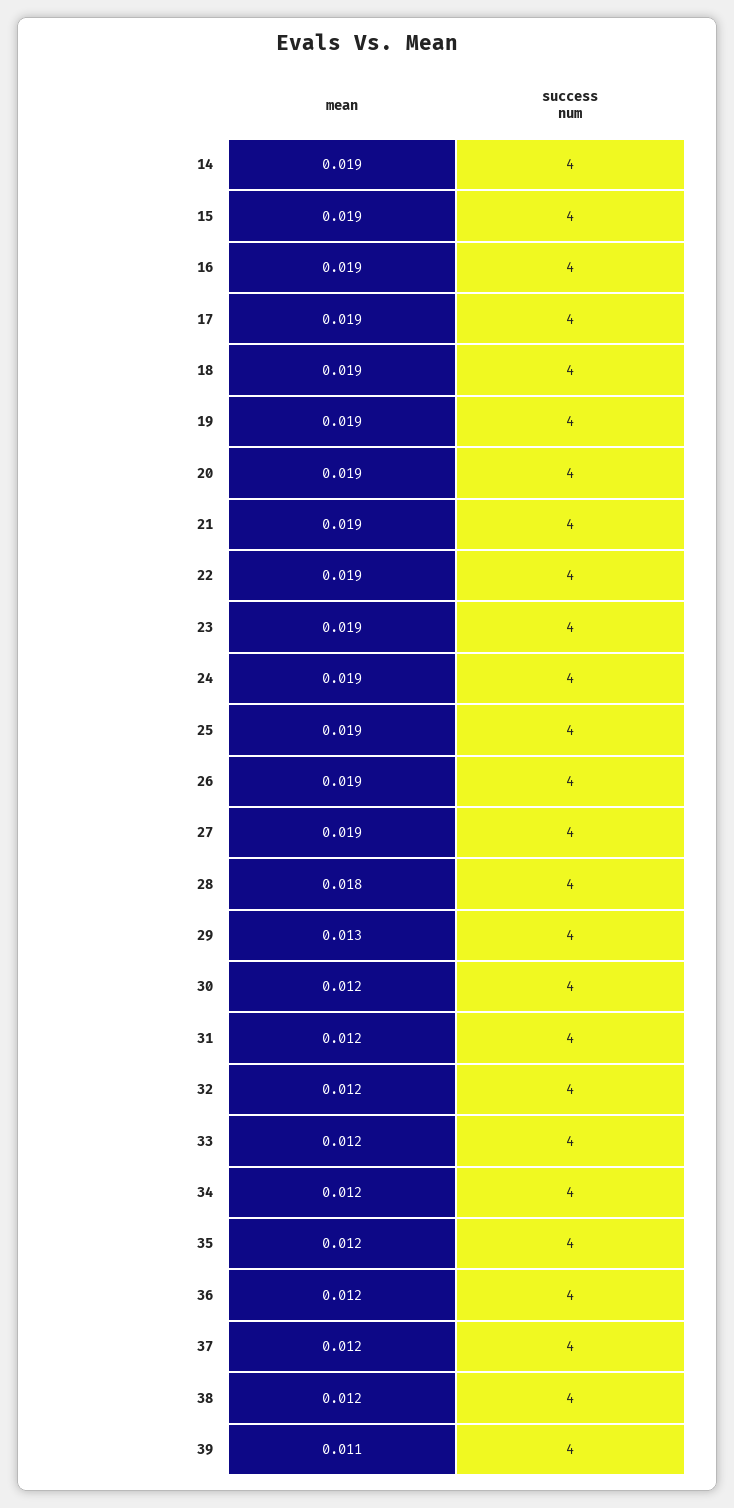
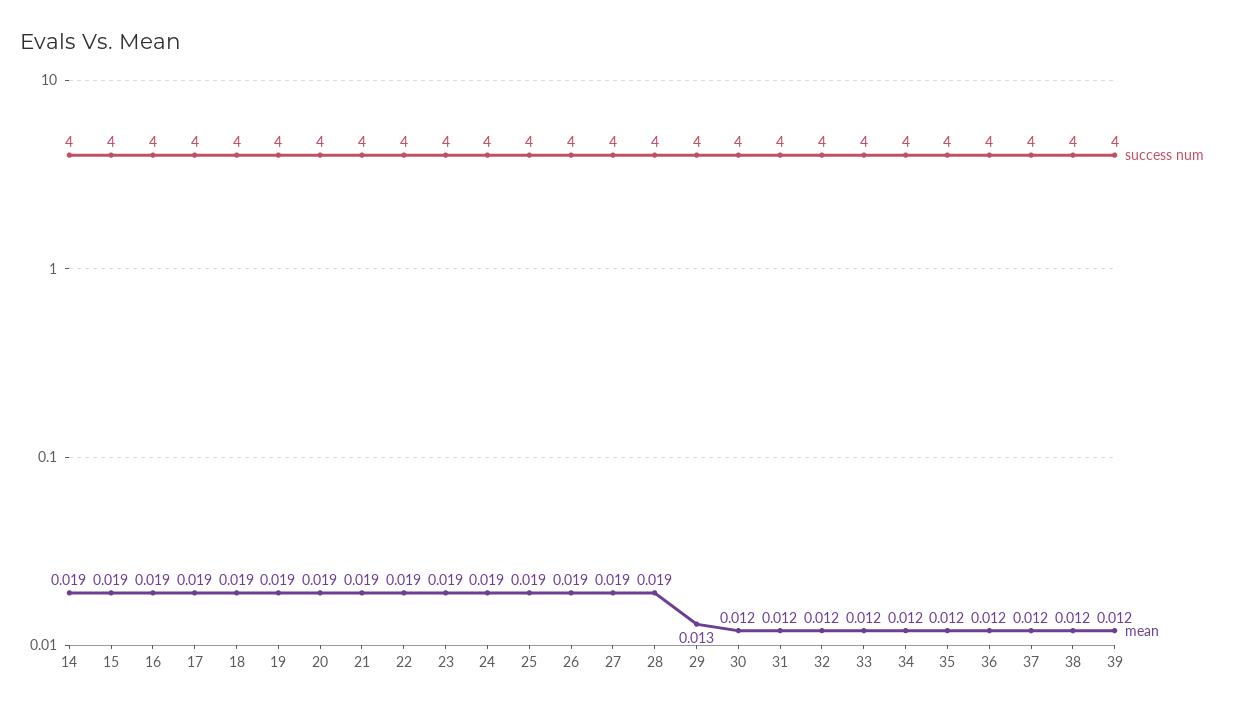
  {
    "mean": {
      "14": 0.019,
      "15": 0.019,
      "16": 0.019,
      "17": 0.019,
      "18": 0.019,
      "19": 0.019,
      "20": 0.019,
      "21": 0.019,
      "22": 0.019,
      "23": 0.019,
      "24": 0.019,
      "25": 0.019,
      "26": 0.019,
      "27": 0.019,
-     "28": 0.018,
+     "28": 0.019,
      "29": 0.013,
      "30": 0.012,
      "31": 0.012,
      "32": 0.012,
      "33": 0.012,
      "34": 0.012,
      "35": 0.012,
      "36": 0.012,
      "37": 0.012,
      "38": 0.012,
-     "39": 0.011
+     "39": 0.012
    },
    "success num": {
      "14": 4,
      "15": 4,
      "16": 4,
      "17": 4,
      "18": 4,
      "19": 4,
      "20": 4,
      "21": 4,
      "22": 4,
      "23": 4,
      "24": 4,
      "25": 4,
      "26": 4,
      "27": 4,
      "28": 4,
      "29": 4,
      "30": 4,
      "31": 4,
      "32": 4,
      "33": 4,
      "34": 4,
      "35": 4,
      "36": 4,
      "37": 4,
      "38": 4,
      "39": 4
    }
  }

